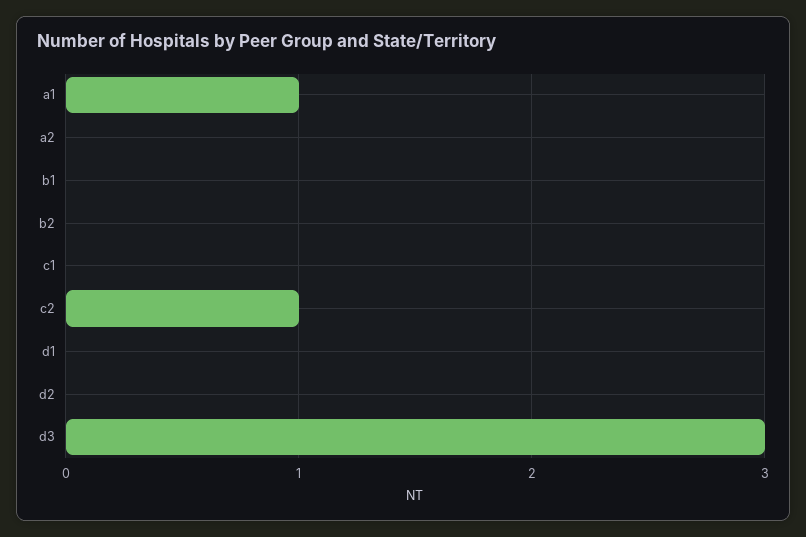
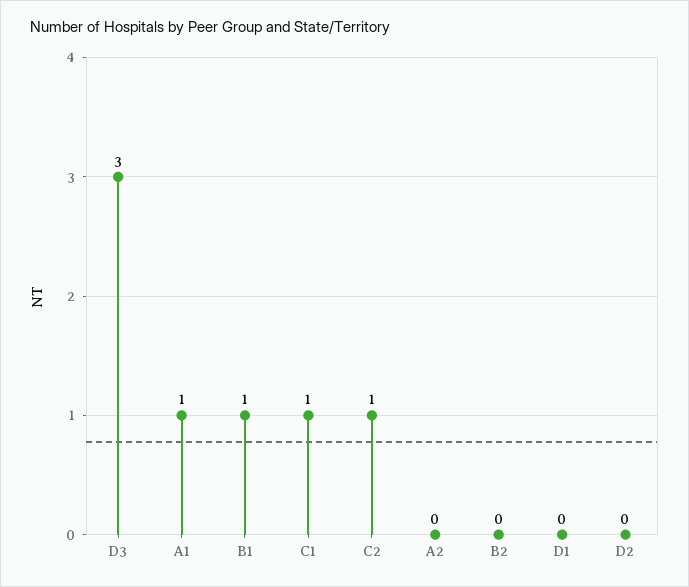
  {
    "a1": 1,
    "a2": 0,
-   "b1": 0,
+   "b1": 1,
    "b2": 0,
-   "c1": 0,
+   "c1": 1,
    "c2": 1,
    "d1": 0,
    "d2": 0,
    "d3": 3
  }

